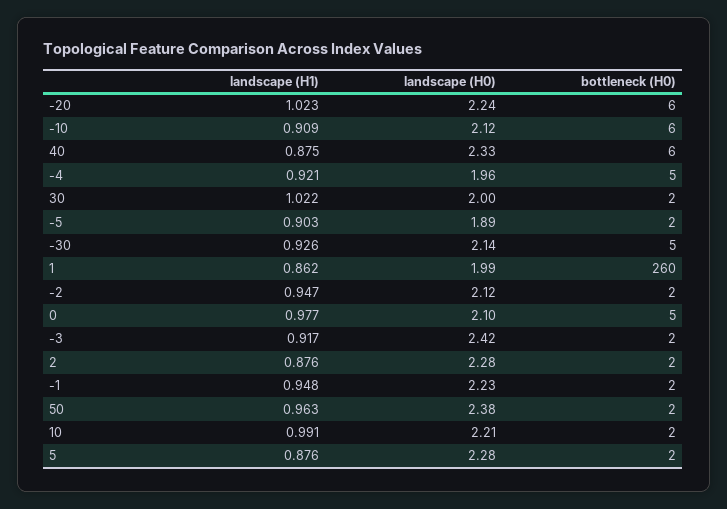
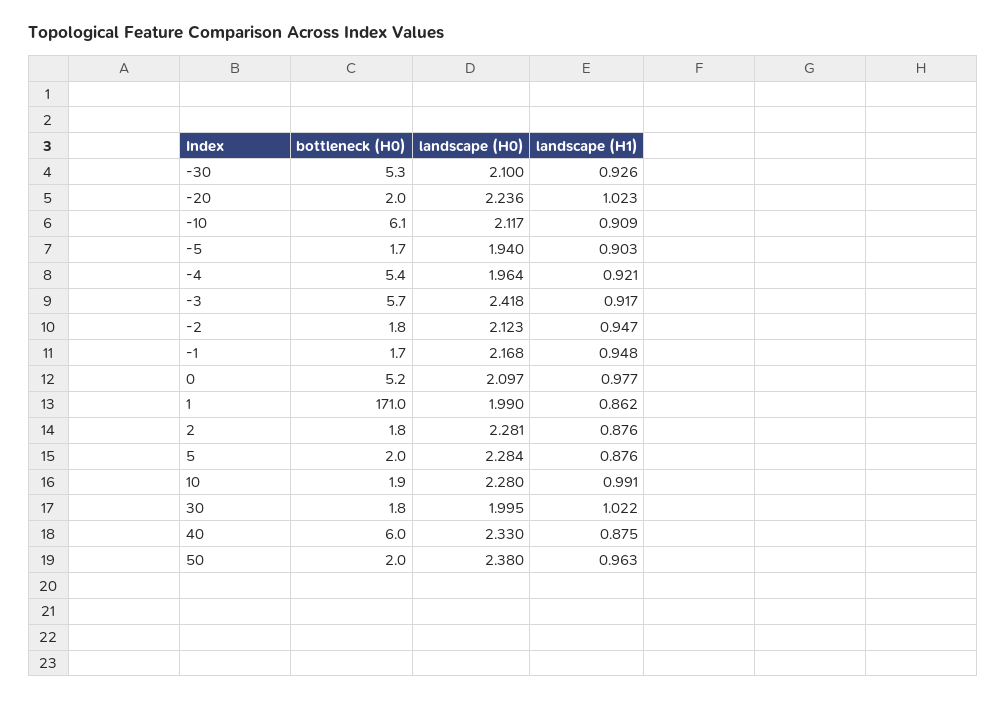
  {
    "landscape (H1)": {
      "-20": 1.023,
      "-10": 0.909,
      "40": 0.875,
      "-4": 0.921,
      "30": 1.022,
      "-5": 0.903,
      "-30": 0.926,
      "1": 0.862,
      "-2": 0.947,
      "0": 0.977,
      "-3": 0.917,
      "2": 0.876,
      "-1": 0.948,
      "50": 0.963,
      "10": 0.991,
      "5": 0.876
    },
    "landscape (H0)": {
      "-20": 2.236,
      "-10": 2.117,
      "40": 2.33,
      "-4": 1.964,
      "30": 1.995,
-     "-5": 1.89,
+     "-5": 1.94,
-     "-30": 2.14,
+     "-30": 2.1,
      "1": 1.99,
      "-2": 2.123,
      "0": 2.097,
      "-3": 2.418,
      "2": 2.281,
-     "-1": 2.23,
+     "-1": 2.168,
      "50": 2.38,
-     "10": 2.21,
+     "10": 2.28,
      "5": 2.284
    },
    "bottleneck (H0)": {
-     "-20": 6,
+     "-20": 2,
      "-10": 6.1,
      "40": 6,
      "-4": 5.4,
      "30": 1.8,
      "-5": 1.7,
      "-30": 5.3,
-     "1": 260,
+     "1": 171,
      "-2": 1.8,
      "0": 5.2,
-     "-3": 2,
+     "-3": 5.7,
      "2": 1.8,
      "-1": 1.7,
      "50": 2,
      "10": 1.9,
      "5": 2
    }
  }

